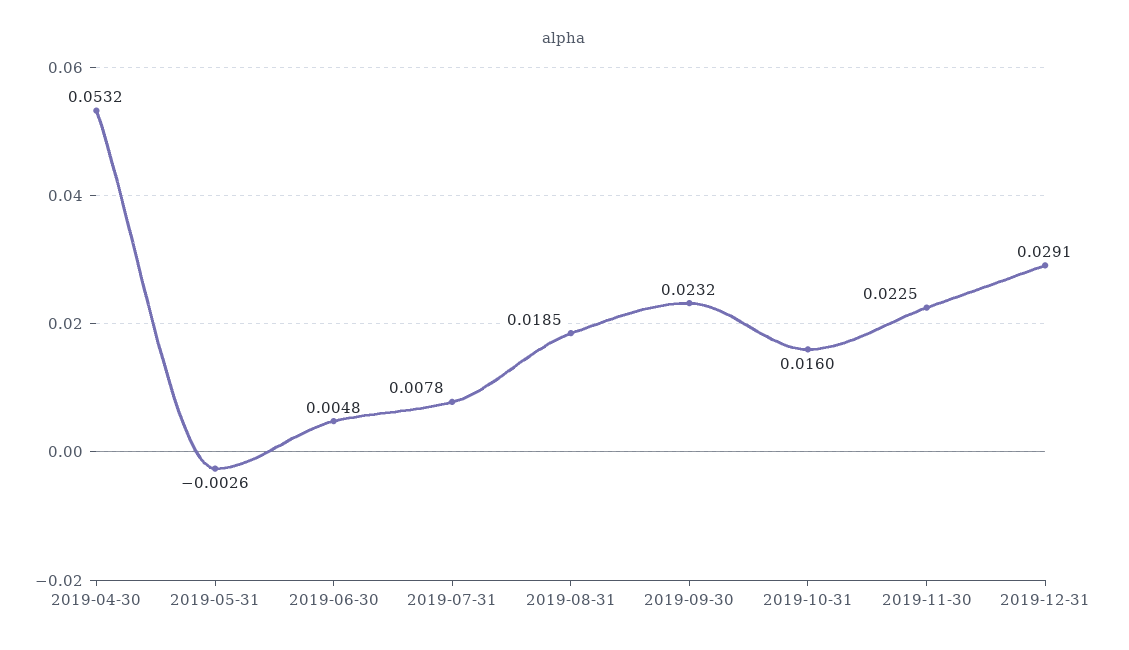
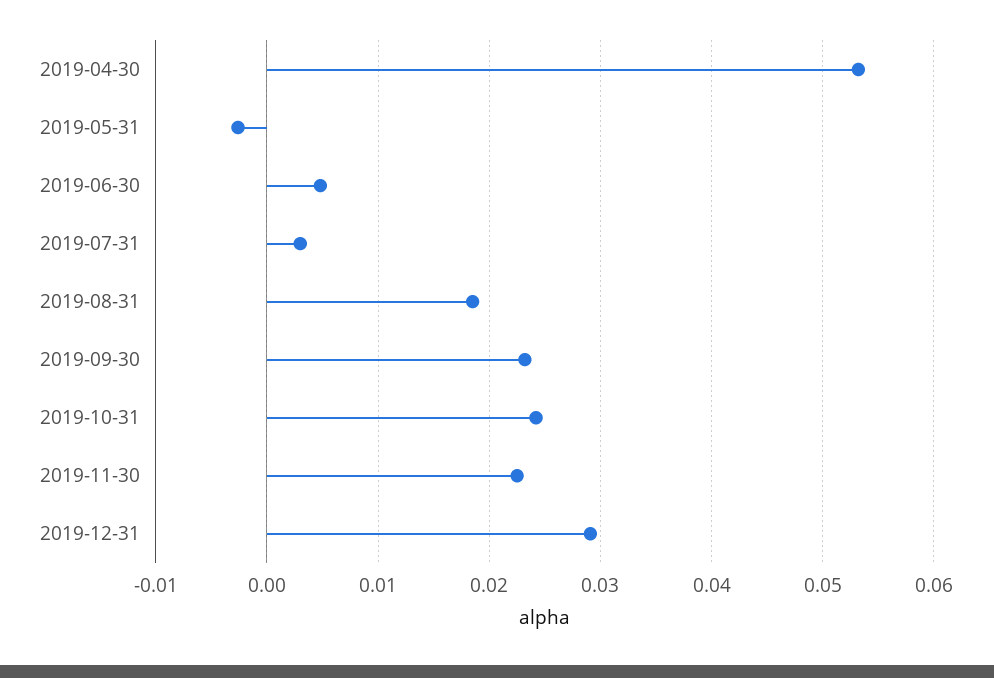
  {
    "2019-04-30": 0.0532,
    "2019-05-31": -0.0026,
    "2019-06-30": 0.0048,
-   "2019-07-31": 0.0078,
+   "2019-07-31": 0.003,
    "2019-08-31": 0.0185,
    "2019-09-30": 0.0232,
-   "2019-10-31": 0.016,
+   "2019-10-31": 0.024,
    "2019-11-30": 0.0225,
    "2019-12-31": 0.0291
  }

